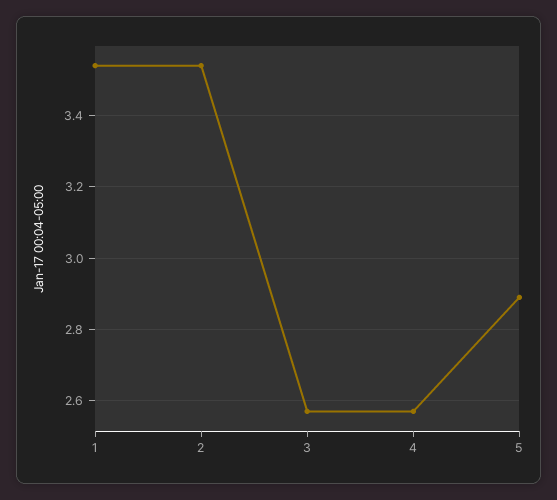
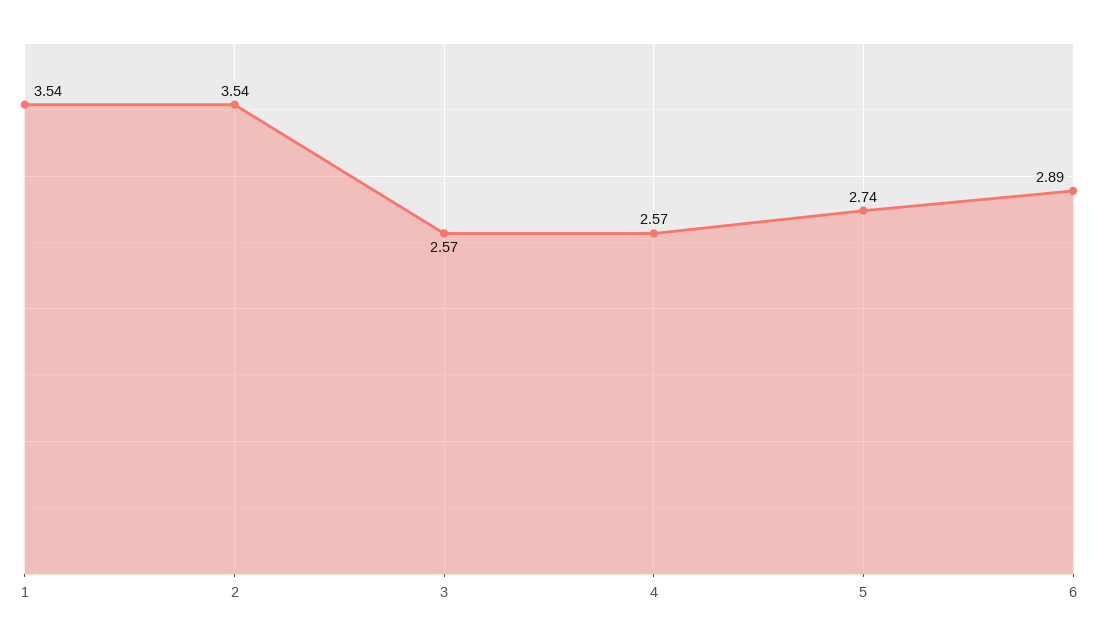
  {
    "1": 3.54,
    "2": 3.54,
    "3": 2.57,
    "4": 2.57,
-   "5": 2.9
+   "5": 2.74,
+   "6": 2.89
  }

